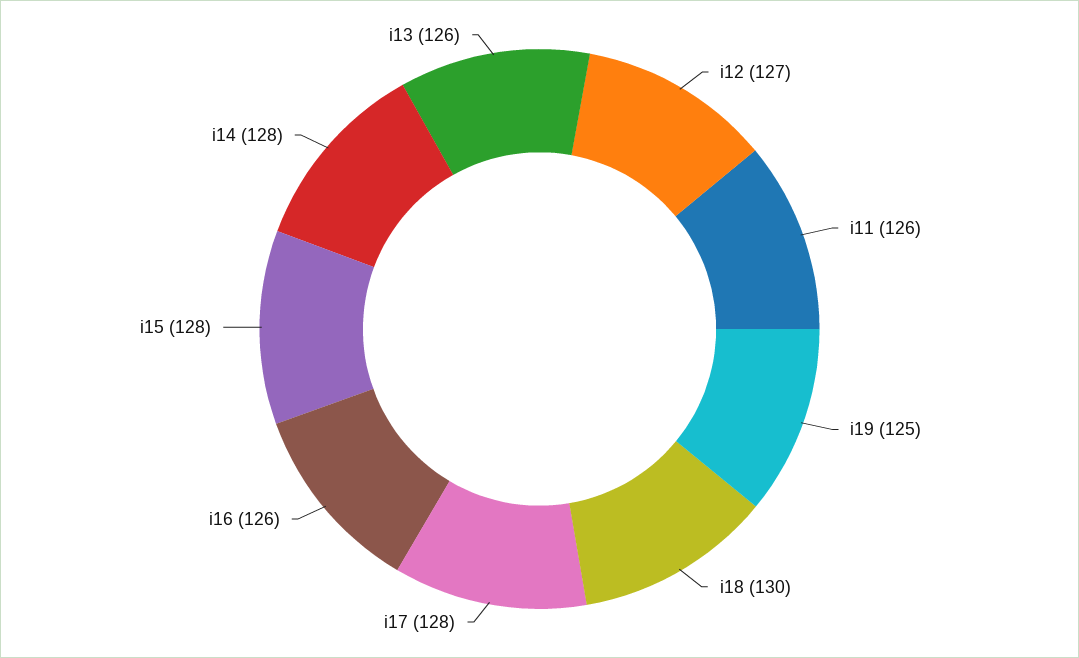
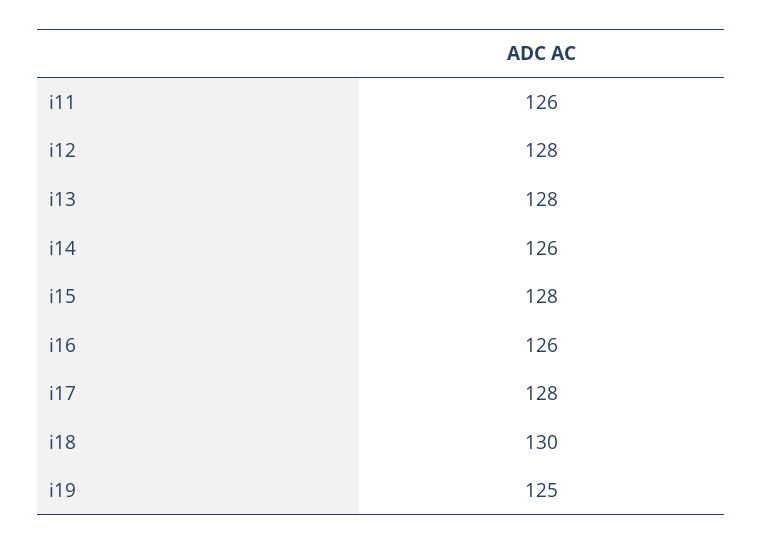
  {
-   "i12": 127,
+   "i12": 128,
    "i11": 126,
    "i19": 125,
    "i18": 130,
    "i17": 128,
    "i16": 126,
    "i15": 128,
-   "i14": 128,
+   "i14": 126,
-   "i13": 126
+   "i13": 128
  }

